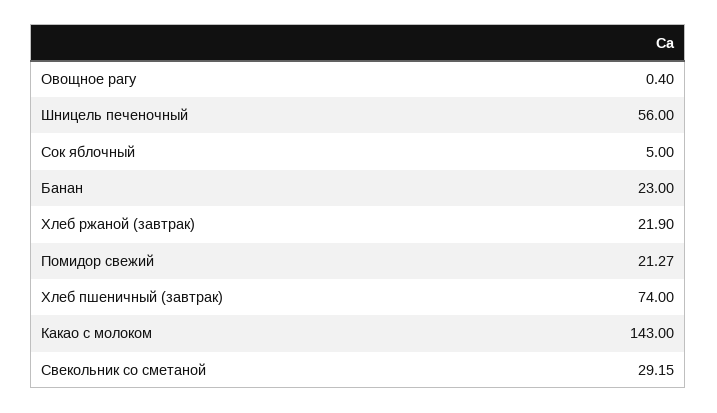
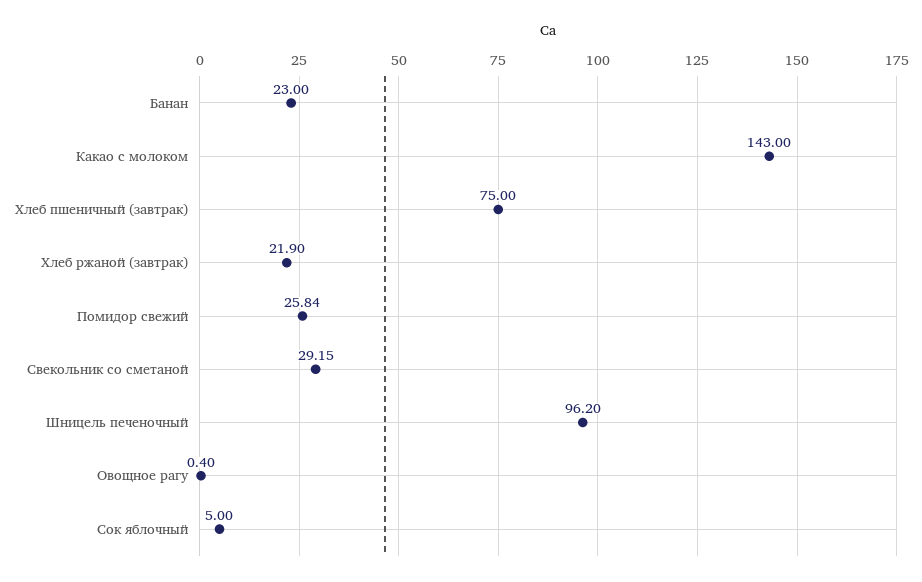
  {
    "Овощное рагу": 0.4,
-   "Шницель печеночный": 56,
+   "Шницель печеночный": 96.2,
    "Сок яблочный": 5,
    "Банан": 23,
    "Хлеб ржаной (завтрак)": 21.9,
-   "Помидор свежий": 21.27,
+   "Помидор свежий": 25.84,
-   "Хлеб пшеничный (завтрак)": 74,
+   "Хлеб пшеничный (завтрак)": 75,
    "Какао с молоком": 143,
    "Свекольник со сметаной": 29.15
  }

